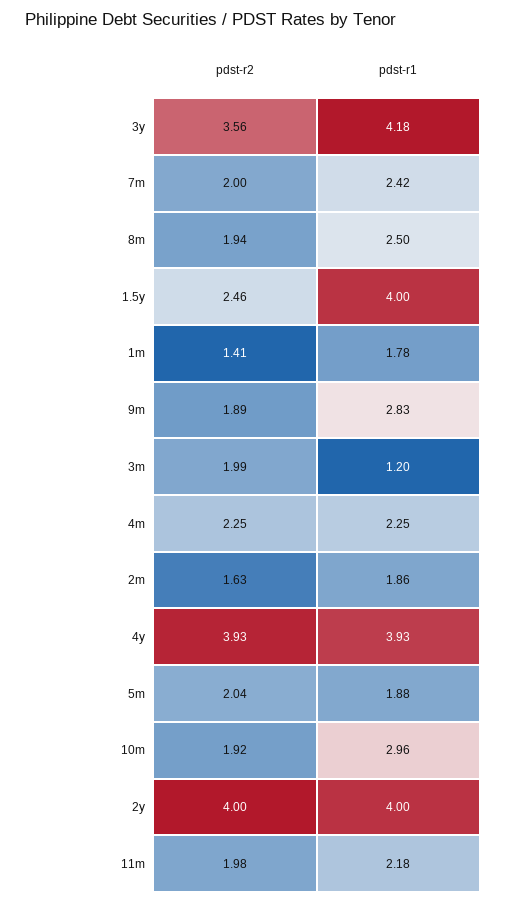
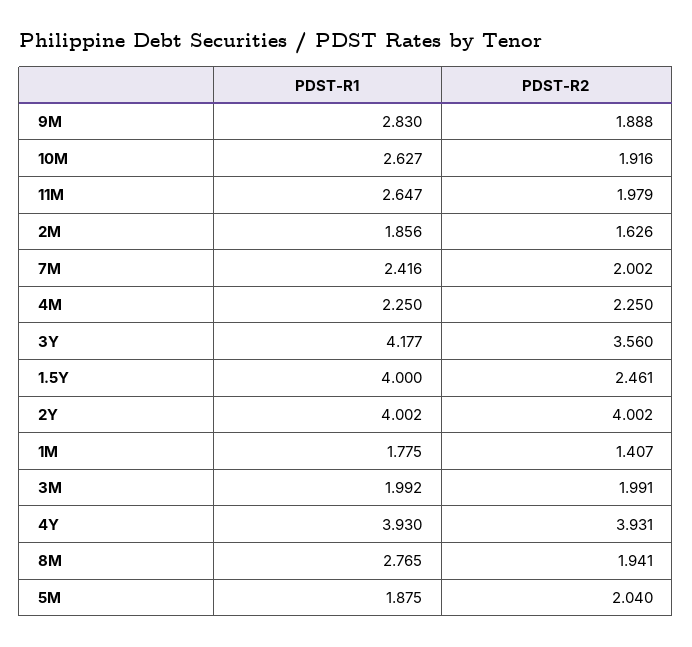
  {
    "pdst-r2": {
      "3y": 3.56,
      "7m": 2.002,
      "8m": 1.941,
      "1.5y": 2.461,
      "1m": 1.407,
      "9m": 1.888,
      "3m": 1.991,
      "4m": 2.25,
      "2m": 1.626,
      "4y": 3.931,
      "5m": 2.04,
      "10m": 1.916,
      "2y": 4.002,
      "11m": 1.979
    },
    "pdst-r1": {
      "3y": 4.177,
      "7m": 2.416,
-     "8m": 2.5,
+     "8m": 2.765,
      "1.5y": 4,
      "1m": 1.775,
      "9m": 2.83,
-     "3m": 1.2,
+     "3m": 1.992,
      "4m": 2.25,
      "2m": 1.856,
      "4y": 3.93,
      "5m": 1.875,
-     "10m": 2.96,
+     "10m": 2.627,
      "2y": 4.002,
-     "11m": 2.18
+     "11m": 2.647
    }
  }

